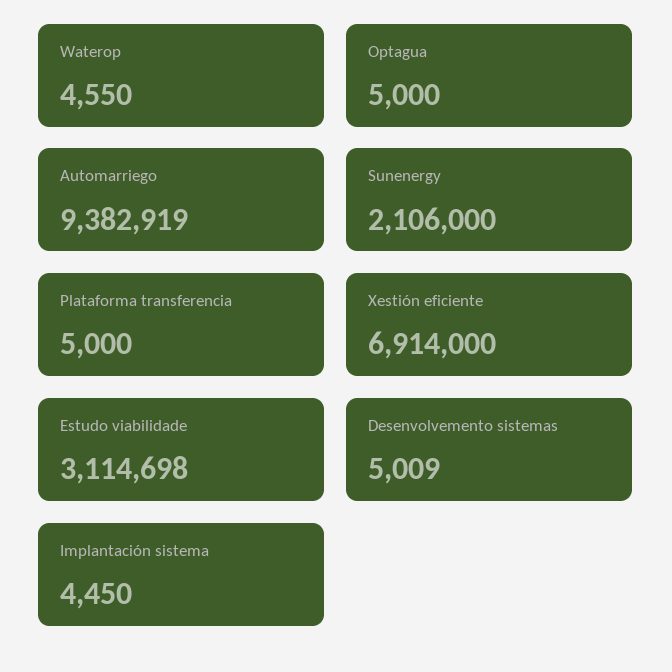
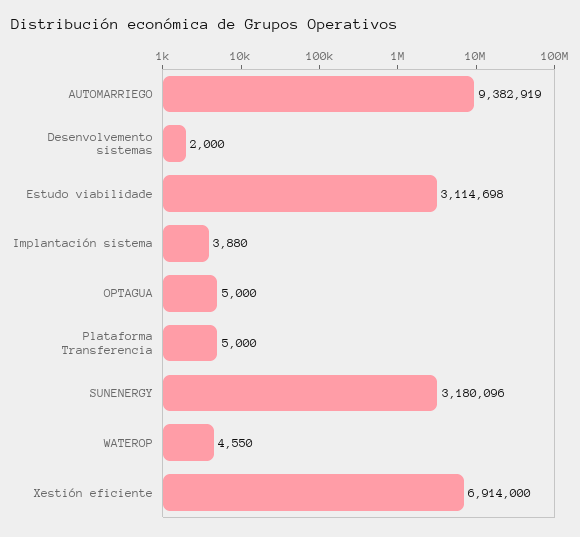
  {
    "Waterop": 4550,
    "Optagua": 5000,
    "Automarriego": 9382919,
-   "Sunenergy": 2106000,
+   "Sunenergy": 3180096,
    "Plataforma transferencia": 5000,
    "Xestión eficiente": 6914000,
    "Estudo viabilidade": 3114698,
-   "Desenvolvemento sistemas": 5009,
+   "Desenvolvemento sistemas": 2000,
-   "Implantación sistema": 4450
+   "Implantación sistema": 3880
  }

